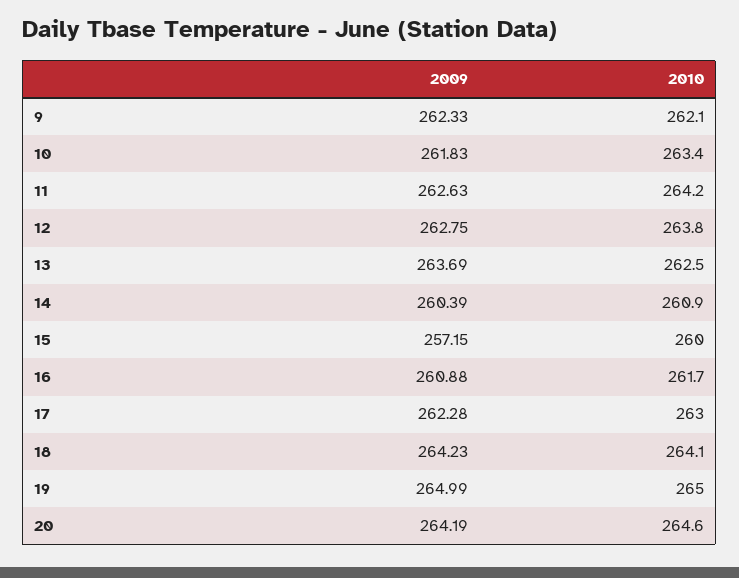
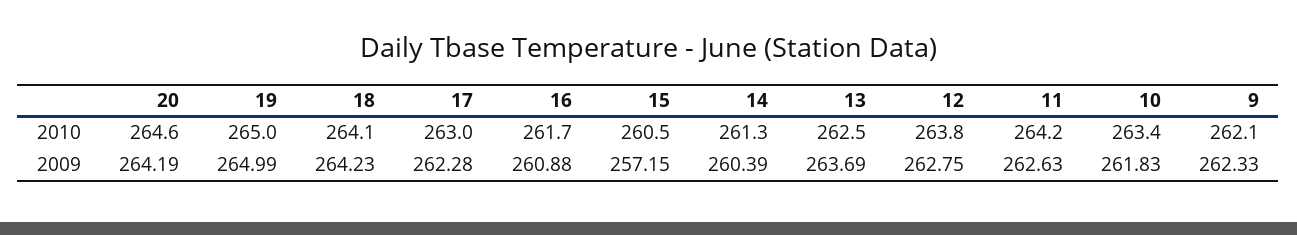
  {
    "2009": {
      "9": 262.33,
      "10": 261.83,
      "11": 262.63,
      "12": 262.75,
      "13": 263.69,
      "14": 260.39,
      "15": 257.15,
      "16": 260.88,
      "17": 262.28,
      "18": 264.23,
      "19": 264.99,
      "20": 264.19
    },
    "2010": {
      "9": 262.1,
      "10": 263.4,
      "11": 264.2,
      "12": 263.8,
      "13": 262.5,
-     "14": 260.9,
+     "14": 261.3,
-     "15": 260,
+     "15": 260.5,
      "16": 261.7,
      "17": 263,
      "18": 264.1,
      "19": 265,
      "20": 264.6
    }
  }

